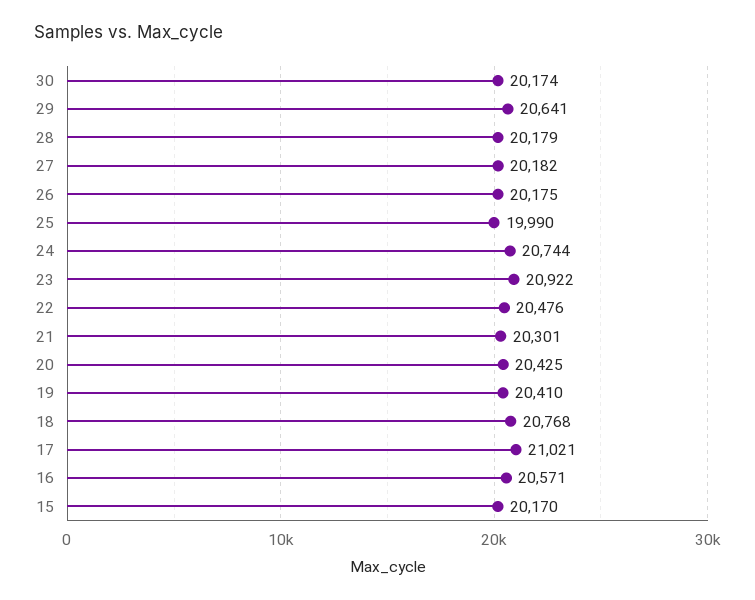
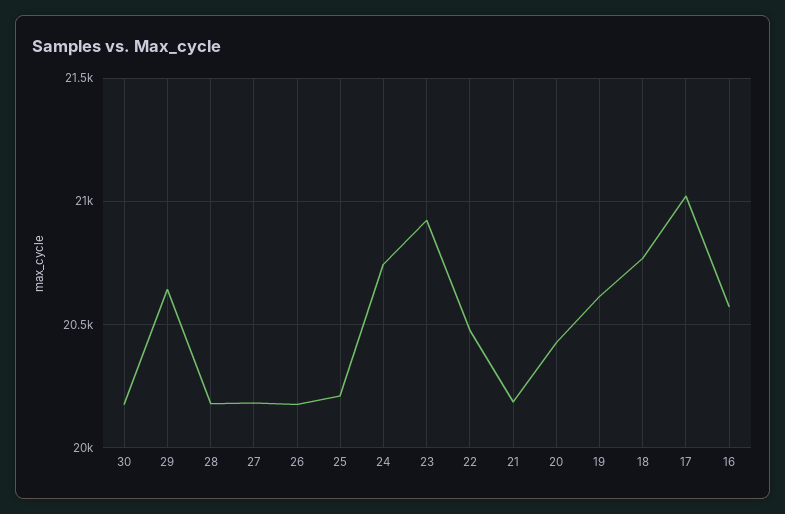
  {
    "30": 20174,
    "29": 20641,
    "28": 20179,
    "27": 20182,
    "26": 20175,
-   "25": 19990,
+   "25": 20200,
    "24": 20744,
    "23": 20922,
    "22": 20476,
-   "21": 20301,
+   "21": 20200,
    "20": 20425,
-   "19": 20410,
+   "19": 20600,
    "18": 20768,
    "17": 21021,
-   "16": 20571,
+   "16": 20571
-   "15": 20170
  }

